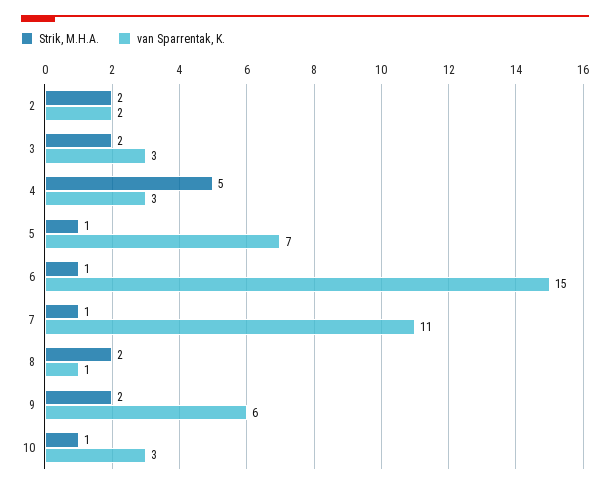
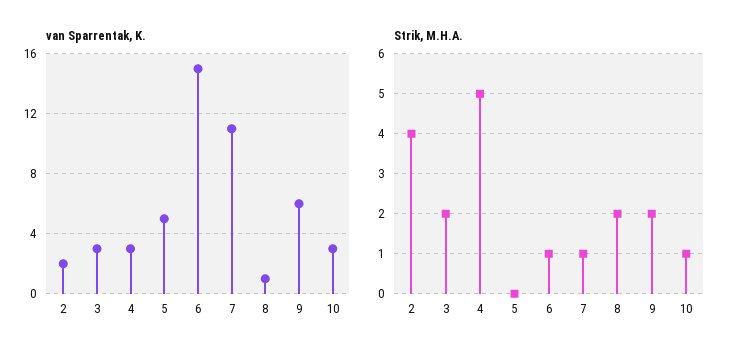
  {
    "Strik, M.H.A.": {
-     "2": 2,
+     "2": 4,
      "3": 2,
      "4": 5,
-     "5": 1,
+     "5": 0,
      "6": 1,
      "7": 1,
      "8": 2,
      "9": 2,
      "10": 1
    },
    "van Sparrentak, K.": {
      "2": 2,
      "3": 3,
      "4": 3,
-     "5": 7,
+     "5": 5,
      "6": 15,
      "7": 11,
      "8": 1,
      "9": 6,
      "10": 3
    }
  }

